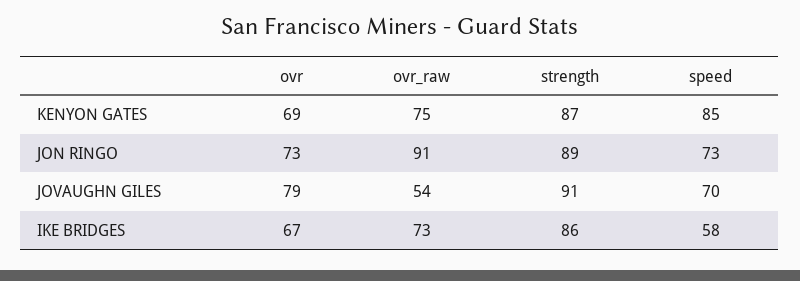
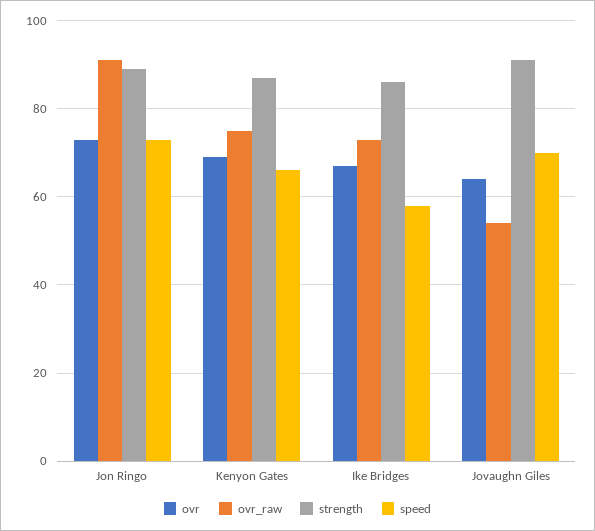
  {
    "ovr": {
      "KENYON GATES": 69,
      "JON RINGO": 73,
-     "JOVAUGHN GILES": 79,
+     "JOVAUGHN GILES": 65,
      "IKE BRIDGES": 67
    },
    "ovr_raw": {
      "KENYON GATES": 75,
      "JON RINGO": 91,
      "JOVAUGHN GILES": 54,
      "IKE BRIDGES": 73
    },
    "strength": {
      "KENYON GATES": 87,
      "JON RINGO": 89,
      "JOVAUGHN GILES": 91,
      "IKE BRIDGES": 86
    },
    "speed": {
-     "KENYON GATES": 85,
+     "KENYON GATES": 65,
      "JON RINGO": 73,
      "JOVAUGHN GILES": 70,
      "IKE BRIDGES": 58
    }
  }

